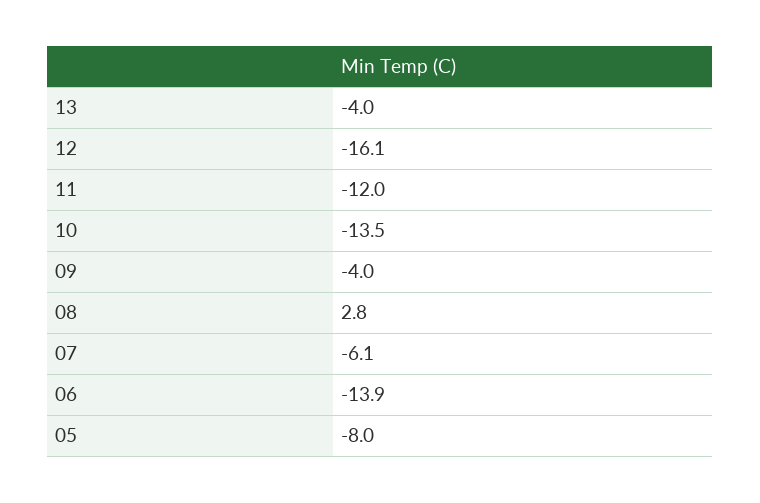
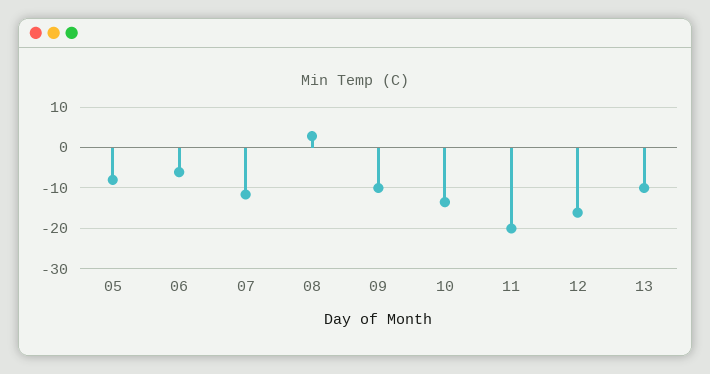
  {
-   "13": -4,
+   "13": -10,
    "12": -16.1,
-   "11": -12,
+   "11": -20,
    "10": -13.5,
-   "09": -4,
+   "09": -10,
    "08": 2.8,
-   "07": -6.1,
+   "07": -12,
-   "06": -13.9,
+   "06": -6,
    "05": -8
  }

